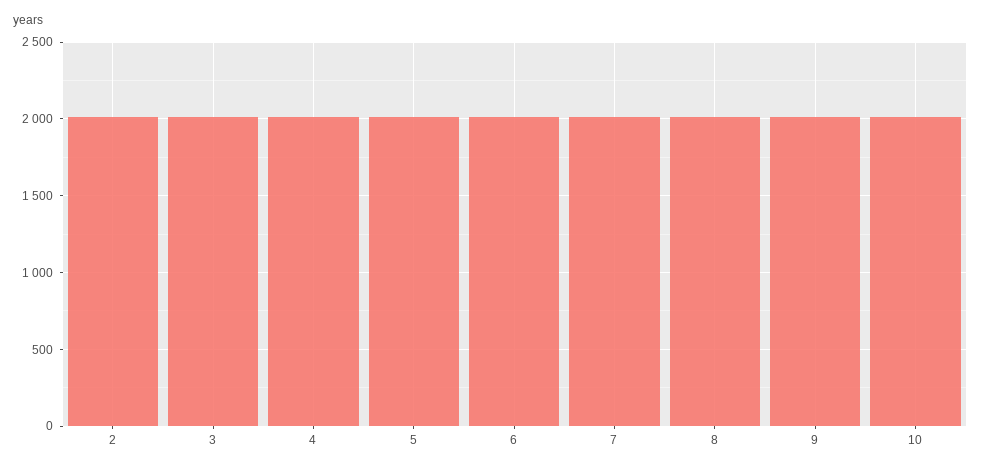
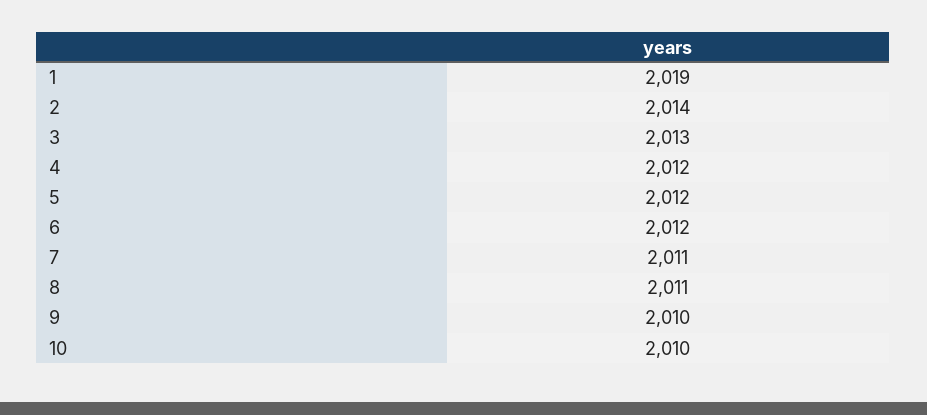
  {
    "2": 2014,
    "3": 2013,
    "4": 2012,
    "5": 2012,
    "6": 2012,
    "7": 2011,
    "8": 2011,
    "9": 2010,
-   "10": 2010
+   "10": 2010,
+   "1": 2019
  }

